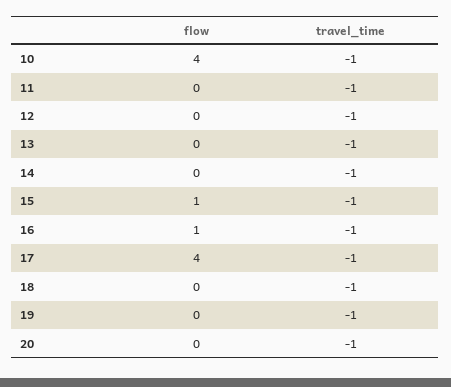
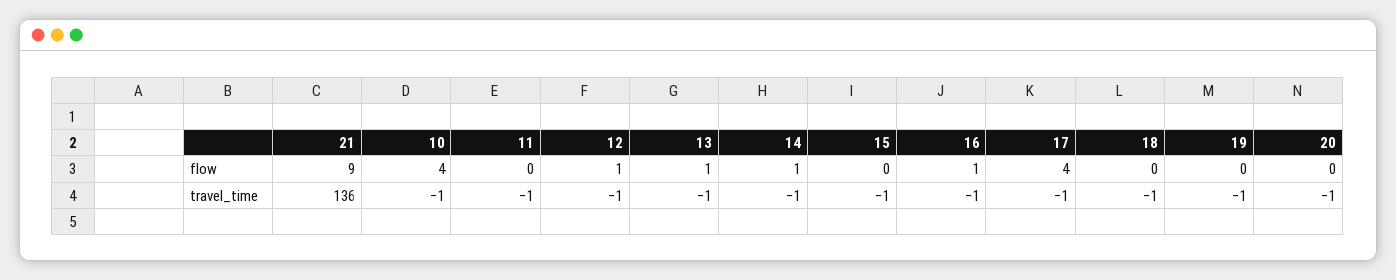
  {
    "flow": {
      "10": 4,
      "11": 0,
-     "12": 0,
+     "12": 1,
-     "13": 0,
+     "13": 1,
-     "14": 0,
+     "14": 1,
-     "15": 1,
+     "15": 0,
      "16": 1,
      "17": 4,
      "18": 0,
      "19": 0,
-     "20": 0
+     "20": 0,
+     "21": 9
    },
    "travel_time": {
      "10": -1,
      "11": -1,
      "12": -1,
      "13": -1,
      "14": -1,
      "15": -1,
      "16": -1,
      "17": -1,
      "18": -1,
      "19": -1,
-     "20": -1
+     "20": -1,
+     "21": 136
    }
  }

